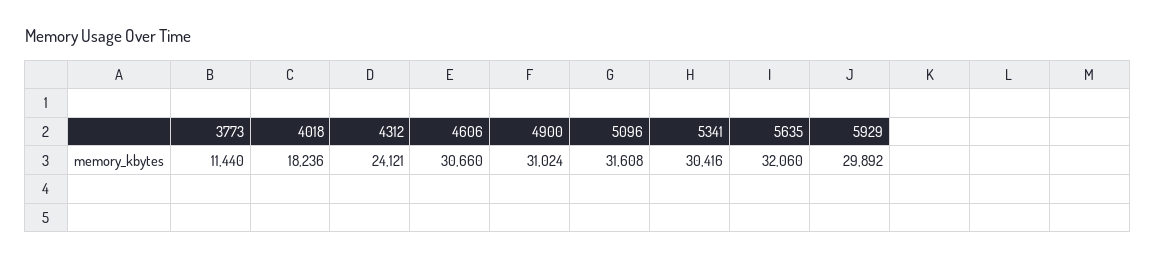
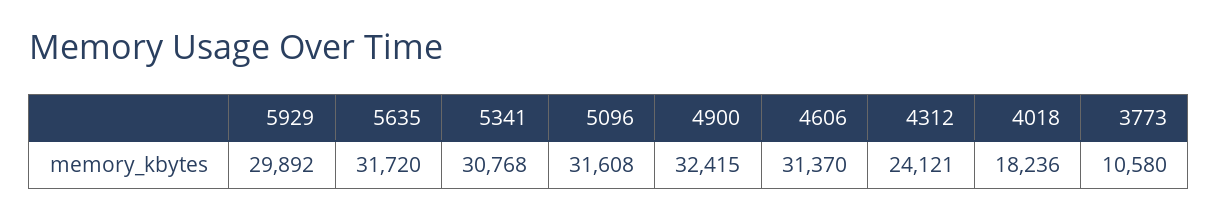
  {
-   "3773": 11440,
+   "3773": 10580,
    "4018": 18236,
    "4312": 24121,
-   "4606": 30660,
+   "4606": 31370,
-   "4900": 31024,
+   "4900": 32415,
    "5096": 31608,
-   "5341": 30416,
+   "5341": 30768,
-   "5635": 32060,
+   "5635": 31720,
    "5929": 29892
  }

